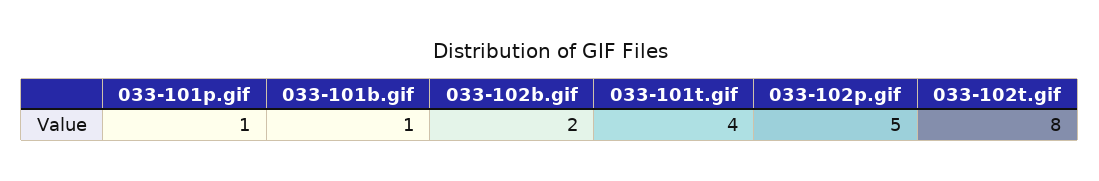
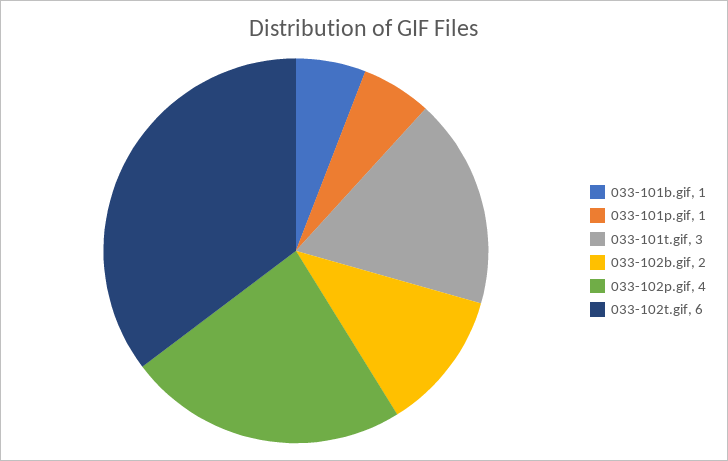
  {
    "033-101p.gif": 1,
    "033-101b.gif": 1,
    "033-102b.gif": 2,
-   "033-101t.gif": 4,
+   "033-101t.gif": 3,
-   "033-102p.gif": 5,
+   "033-102p.gif": 4,
-   "033-102t.gif": 8
+   "033-102t.gif": 6
  }

